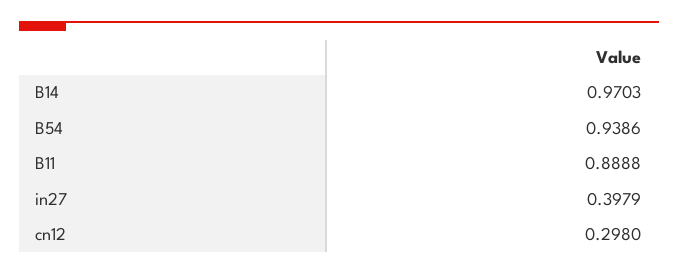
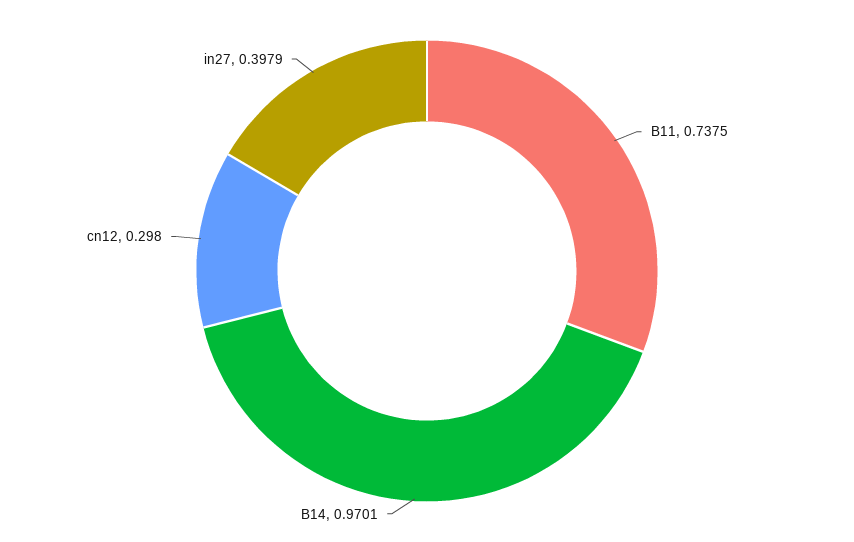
  {
-   "B14": 0.9703,
+   "B14": 0.9701,
-   "B54": 0.9386,
-   "B11": 0.8888,
+   "B11": 0.7375,
    "in27": 0.3979,
    "cn12": 0.298
  }

